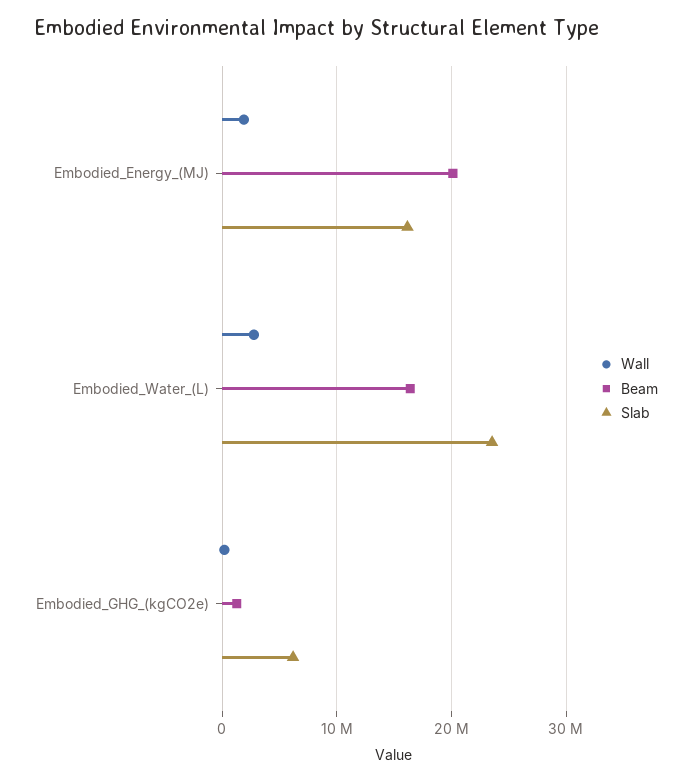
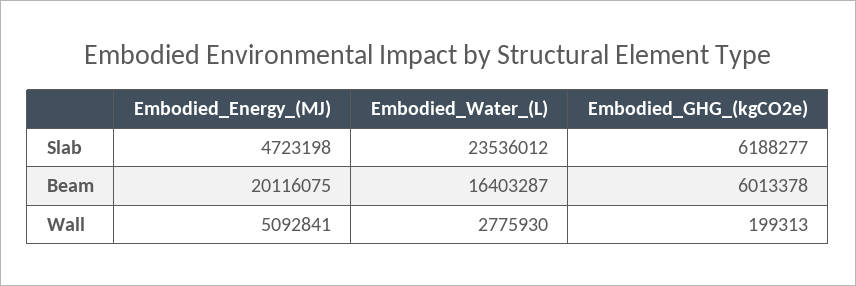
  {
    "Wall": {
-     "Embodied_Energy_(MJ)": 2000000,
+     "Embodied_Energy_(MJ)": 5092841,
      "Embodied_Water_(L)": 2775930,
      "Embodied_GHG_(kgCO2e)": 199313
    },
    "Beam": {
      "Embodied_Energy_(MJ)": 20116075,
      "Embodied_Water_(L)": 16403287,
-     "Embodied_GHG_(kgCO2e)": 1000000
+     "Embodied_GHG_(kgCO2e)": 6013378
    },
    "Slab": {
-     "Embodied_Energy_(MJ)": 16000000,
+     "Embodied_Energy_(MJ)": 4723198,
      "Embodied_Water_(L)": 23536012,
      "Embodied_GHG_(kgCO2e)": 6188277
    }
  }

